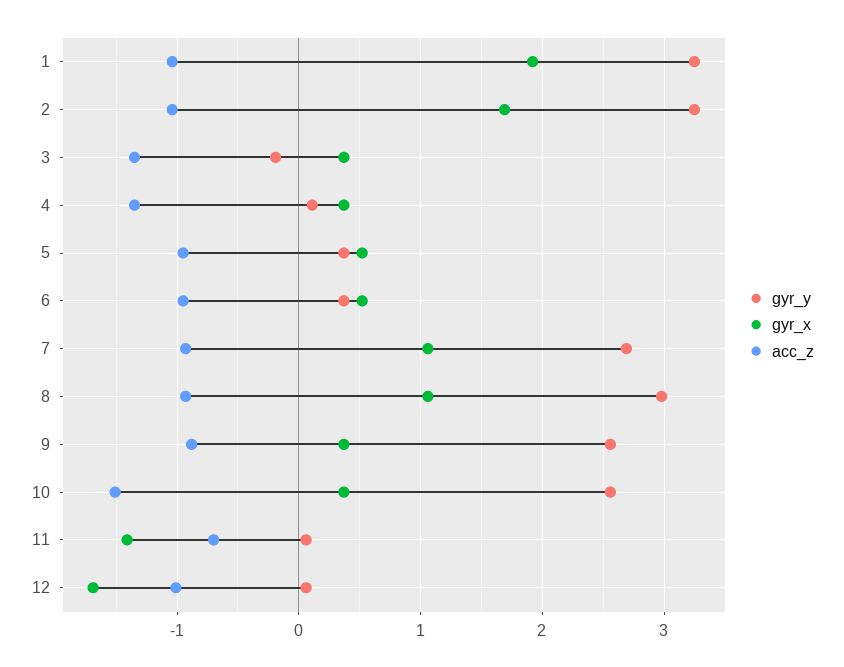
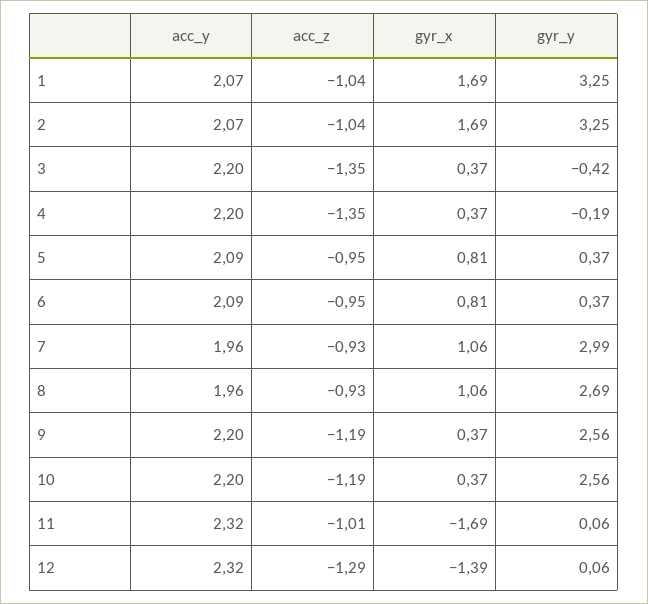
  {
    "gyr_y": {
      "1": 3.25,
      "2": 3.25,
-     "3": -0.2,
+     "3": -0.42,
-     "4": 0.1,
+     "4": -0.19,
      "5": 0.37,
      "6": 0.37,
-     "7": 2.7,
+     "7": 2.99,
-     "8": 3,
+     "8": 2.69,
      "9": 2.56,
      "10": 2.56,
      "11": 0.06,
      "12": 0.06
    },
    "gyr_x": {
-     "1": 1.9,
+     "1": 1.69,
      "2": 1.69,
      "3": 0.37,
      "4": 0.37,
-     "5": 0.5,
+     "5": 0.81,
-     "6": 0.5,
+     "6": 0.81,
      "7": 1.06,
      "8": 1.06,
      "9": 0.37,
      "10": 0.37,
-     "11": -1.4,
+     "11": -1.69,
-     "12": -1.7
+     "12": -1.39
    },
    "acc_z": {
      "1": -1.04,
      "2": -1.04,
      "3": -1.35,
      "4": -1.35,
      "5": -0.95,
      "6": -0.95,
      "7": -0.93,
      "8": -0.93,
-     "9": -0.9,
+     "9": -1.19,
-     "10": -1.5,
+     "10": -1.19,
-     "11": -0.7,
+     "11": -1.01,
-     "12": -1
+     "12": -1.29
-   }
+   },
+   "acc_y": {
+     "1": 2.07,
+     "2": 2.07,
+     "3": 2.2,
+     "4": 2.2,
+     "5": 2.09,
+     "6": 2.09,
+     "7": 1.96,
+     "8": 1.96,
+     "9": 2.2,
+     "10": 2.2,
+     "11": 2.32,
+     "12": 2.32
+   }
  }

